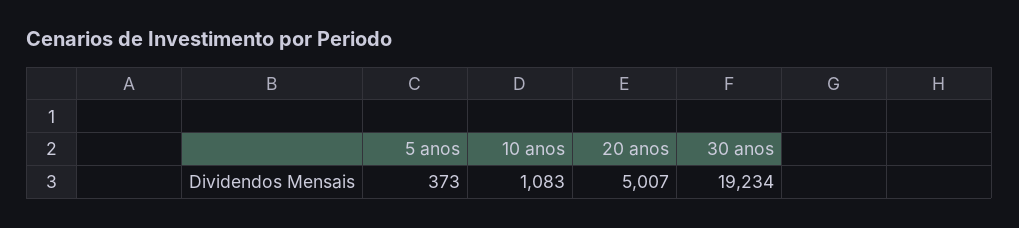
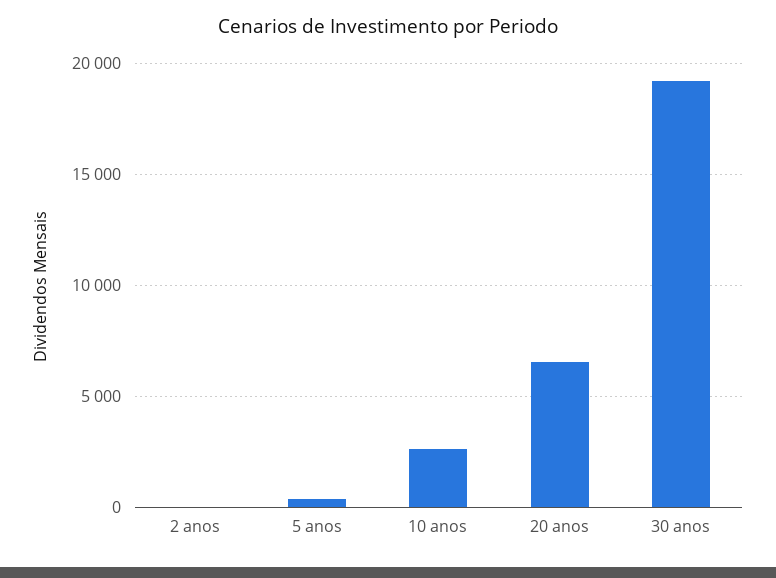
  {
    "5 anos": 373,
-   "10 anos": 1083,
+   "10 anos": 2500,
-   "20 anos": 5007,
+   "20 anos": 6500,
-   "30 anos": 19234
+   "30 anos": 19234,
+   "2 anos": 0
  }

